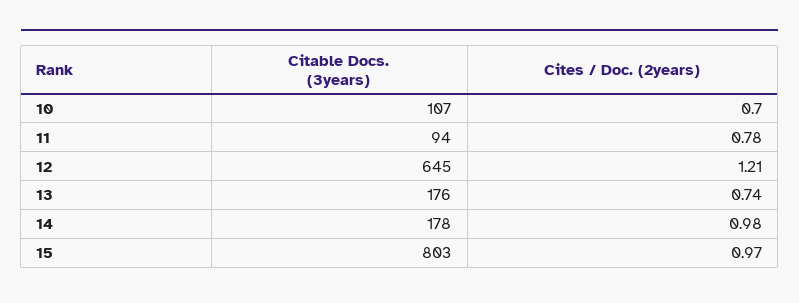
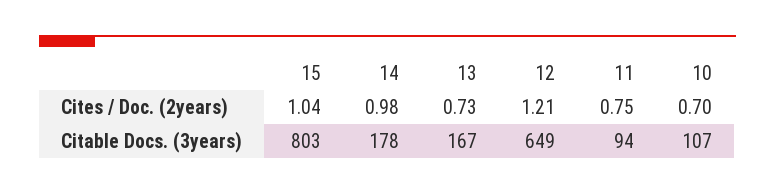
  {
    "Citable Docs. (3years)": {
      "10": 107,
      "11": 94,
-     "12": 645,
+     "12": 649,
-     "13": 176,
+     "13": 167,
      "14": 178,
      "15": 803
    },
    "Cites / Doc. (2years)": {
      "10": 0.7,
-     "11": 0.78,
+     "11": 0.75,
      "12": 1.21,
-     "13": 0.74,
+     "13": 0.73,
      "14": 0.98,
-     "15": 0.97
+     "15": 1.04
    }
  }

